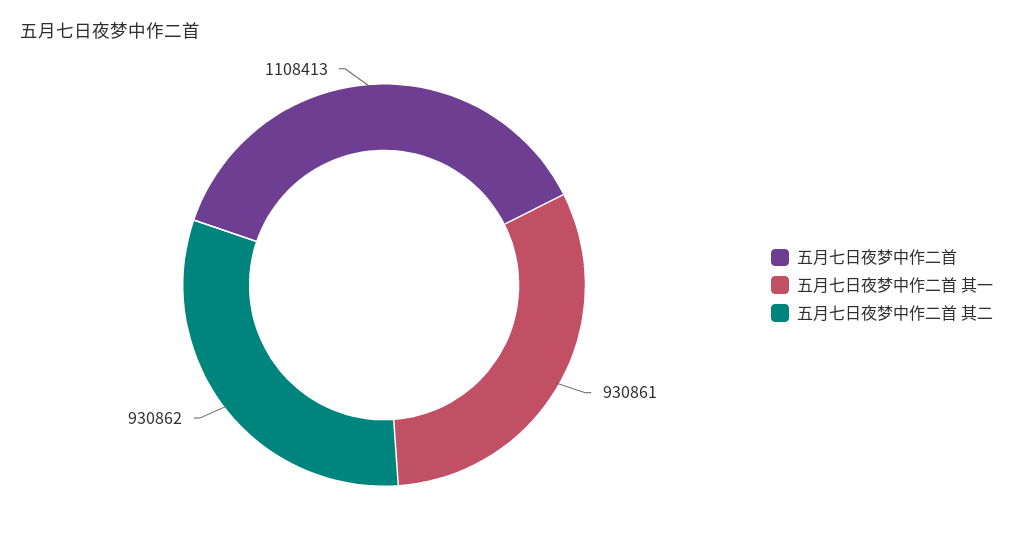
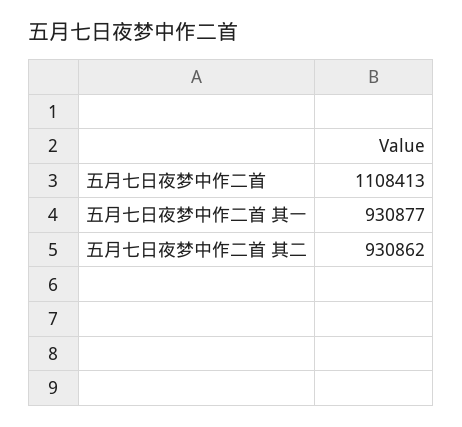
  {
    "五月七日夜梦中作二首": 1108413,
-   "五月七日夜梦中作二首 其一": 930861,
+   "五月七日夜梦中作二首 其一": 930877,
    "五月七日夜梦中作二首 其二": 930862
  }

